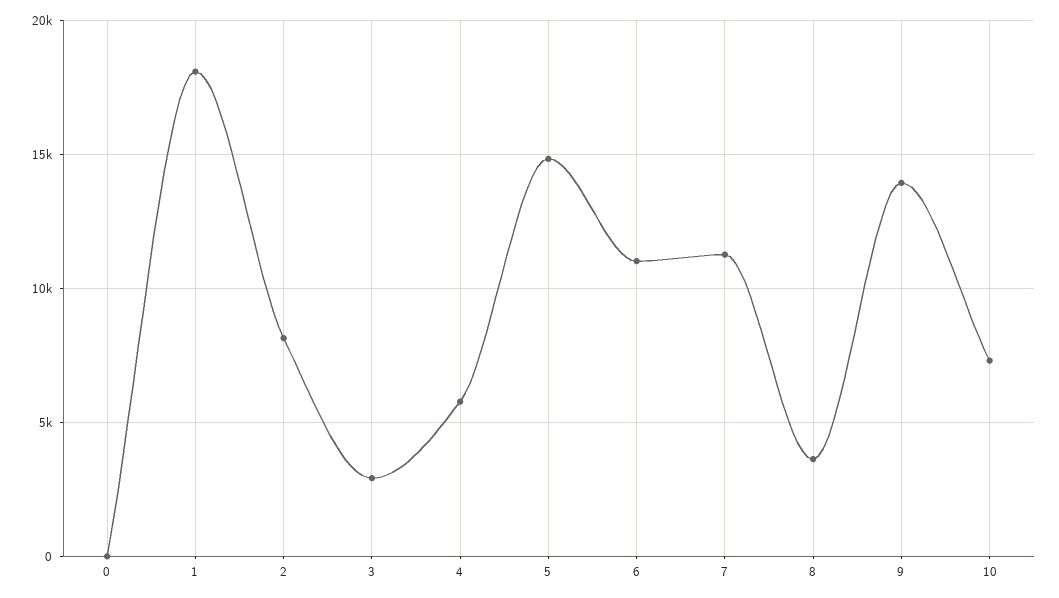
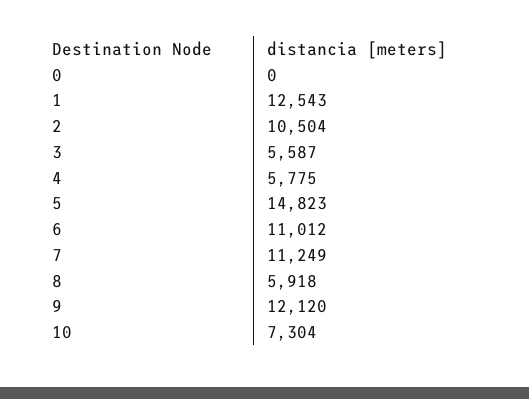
  {
    "0": 0,
-   "1": 18000,
+   "1": 12543,
-   "2": 8000,
+   "2": 10504,
-   "3": 3000,
+   "3": 5587,
    "4": 5775,
    "5": 14823,
    "6": 11012,
    "7": 11249,
-   "8": 3500,
+   "8": 5918,
-   "9": 14000,
+   "9": 12120,
    "10": 7304
  }

